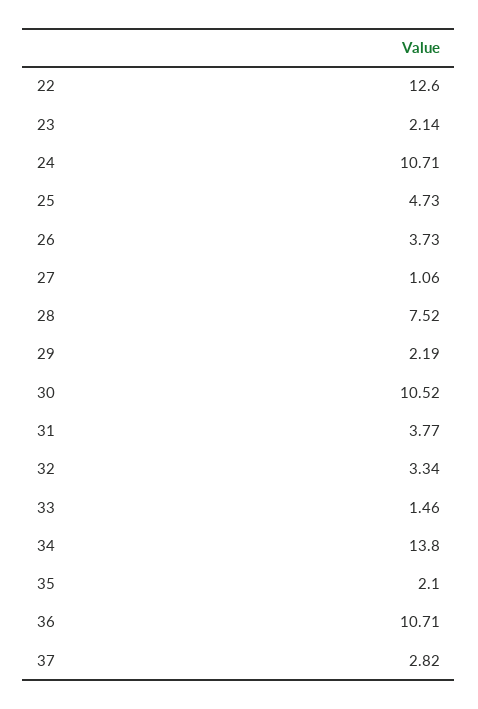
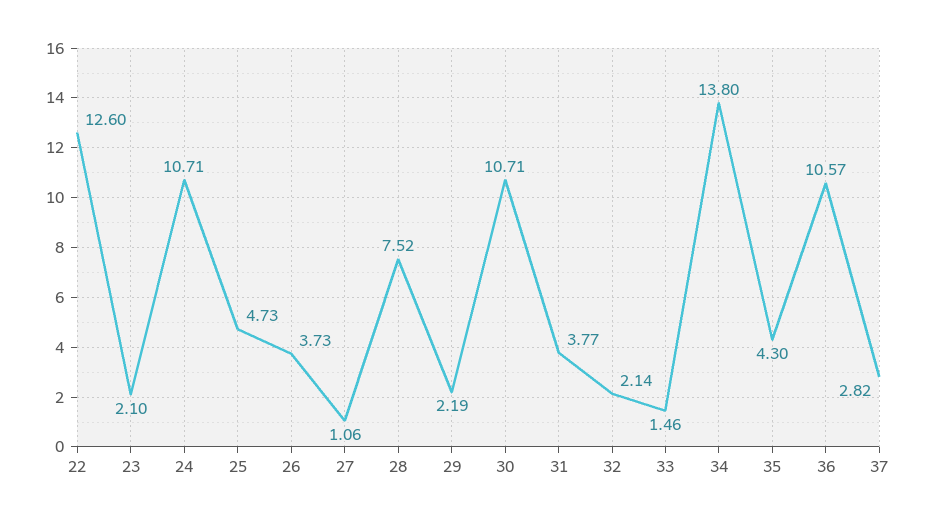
  {
    "22": 12.6,
-   "23": 2.14,
+   "23": 2.1,
    "24": 10.71,
    "25": 4.73,
    "26": 3.73,
    "27": 1.06,
    "28": 7.52,
    "29": 2.19,
-   "30": 10.52,
+   "30": 10.71,
    "31": 3.77,
-   "32": 3.34,
+   "32": 2.14,
    "33": 1.46,
    "34": 13.8,
-   "35": 2.1,
+   "35": 4.3,
-   "36": 10.71,
+   "36": 10.57,
    "37": 2.82
  }

